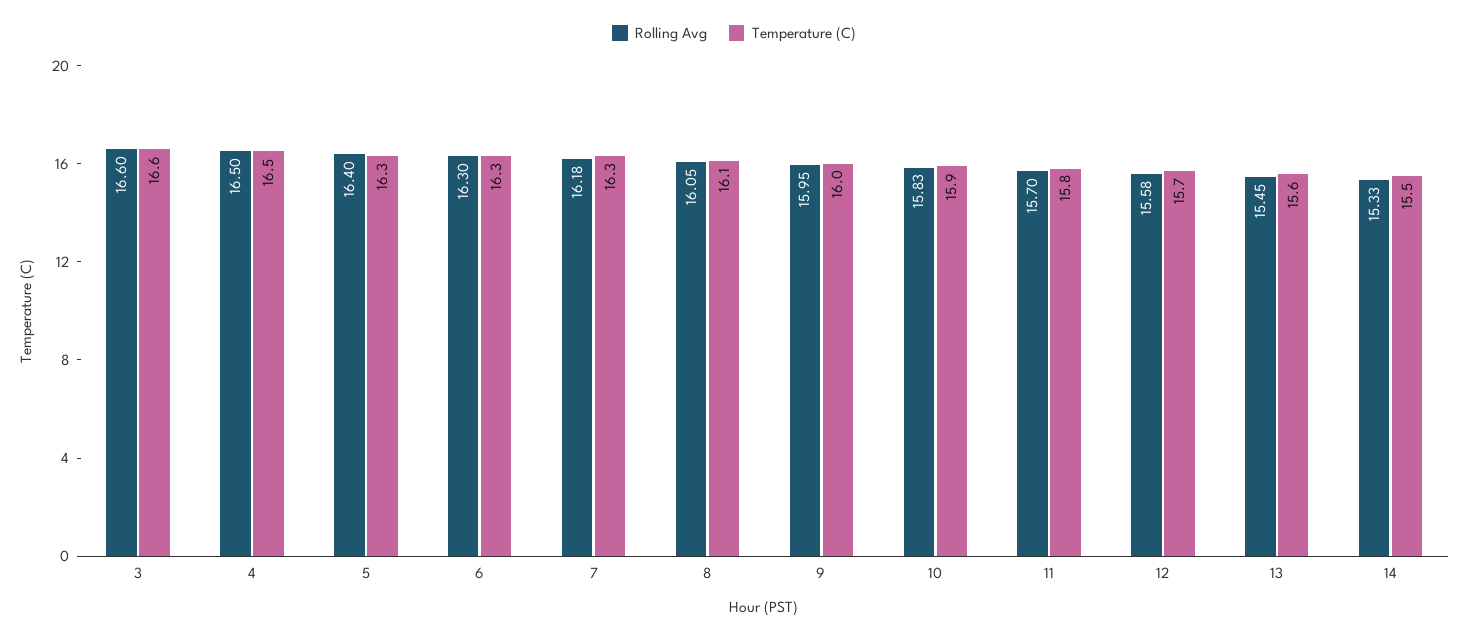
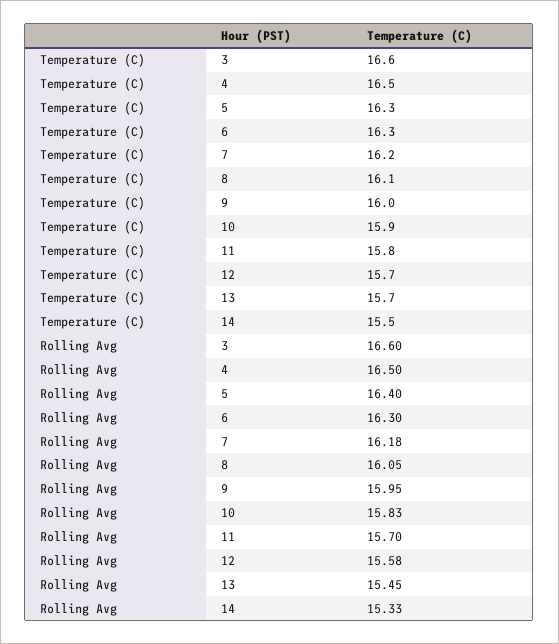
  {
    "Rolling Avg": {
      "3": 16.6,
      "4": 16.5,
      "5": 16.4,
      "6": 16.3,
      "7": 16.18,
      "8": 16.05,
      "9": 15.95,
      "10": 15.83,
      "11": 15.7,
      "12": 15.58,
      "13": 15.45,
      "14": 15.33
    },
    "Temperature (C)": {
      "3": 16.6,
      "4": 16.5,
      "5": 16.3,
      "6": 16.3,
-     "7": 16.3,
+     "7": 16.2,
      "8": 16.1,
      "9": 16,
      "10": 15.9,
      "11": 15.8,
      "12": 15.7,
-     "13": 15.6,
+     "13": 15.7,
      "14": 15.5
    }
  }

